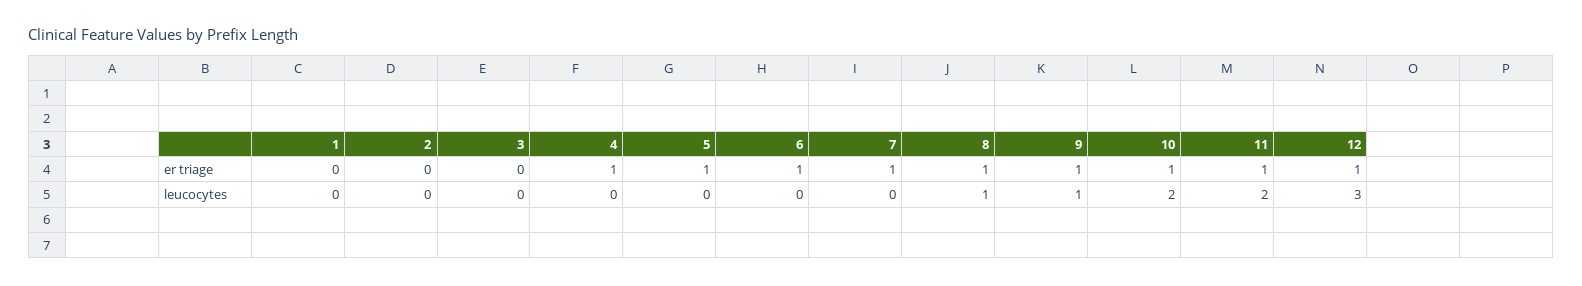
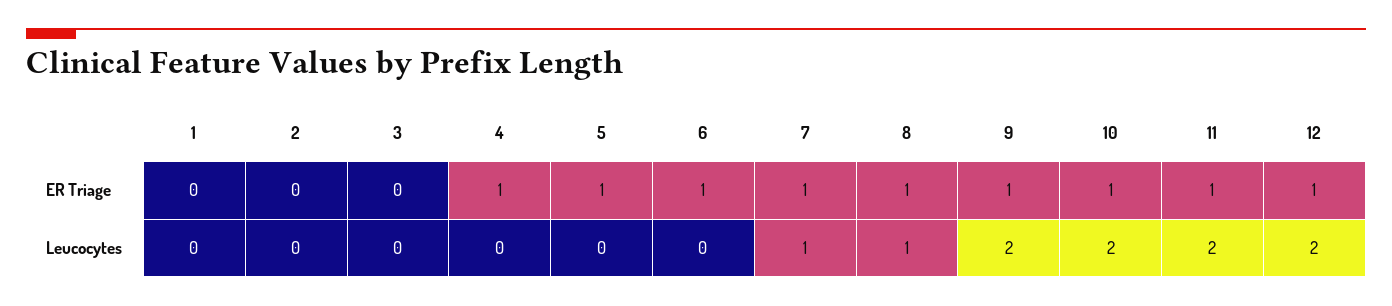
  {
    "1": {
      "er triage": 0,
      "leucocytes": 0
    },
    "2": {
      "er triage": 0,
      "leucocytes": 0
    },
    "3": {
      "er triage": 0,
      "leucocytes": 0
    },
    "4": {
      "er triage": 1,
      "leucocytes": 0
    },
    "5": {
      "er triage": 1,
      "leucocytes": 0
    },
    "6": {
      "er triage": 1,
      "leucocytes": 0
    },
    "7": {
      "er triage": 1,
-     "leucocytes": 0
+     "leucocytes": 1
    },
    "8": {
      "er triage": 1,
      "leucocytes": 1
    },
    "9": {
      "er triage": 1,
-     "leucocytes": 1
+     "leucocytes": 2
    },
    "10": {
      "er triage": 1,
      "leucocytes": 2
    },
    "11": {
      "er triage": 1,
      "leucocytes": 2
    },
    "12": {
      "er triage": 1,
-     "leucocytes": 3
+     "leucocytes": 2
    }
  }

